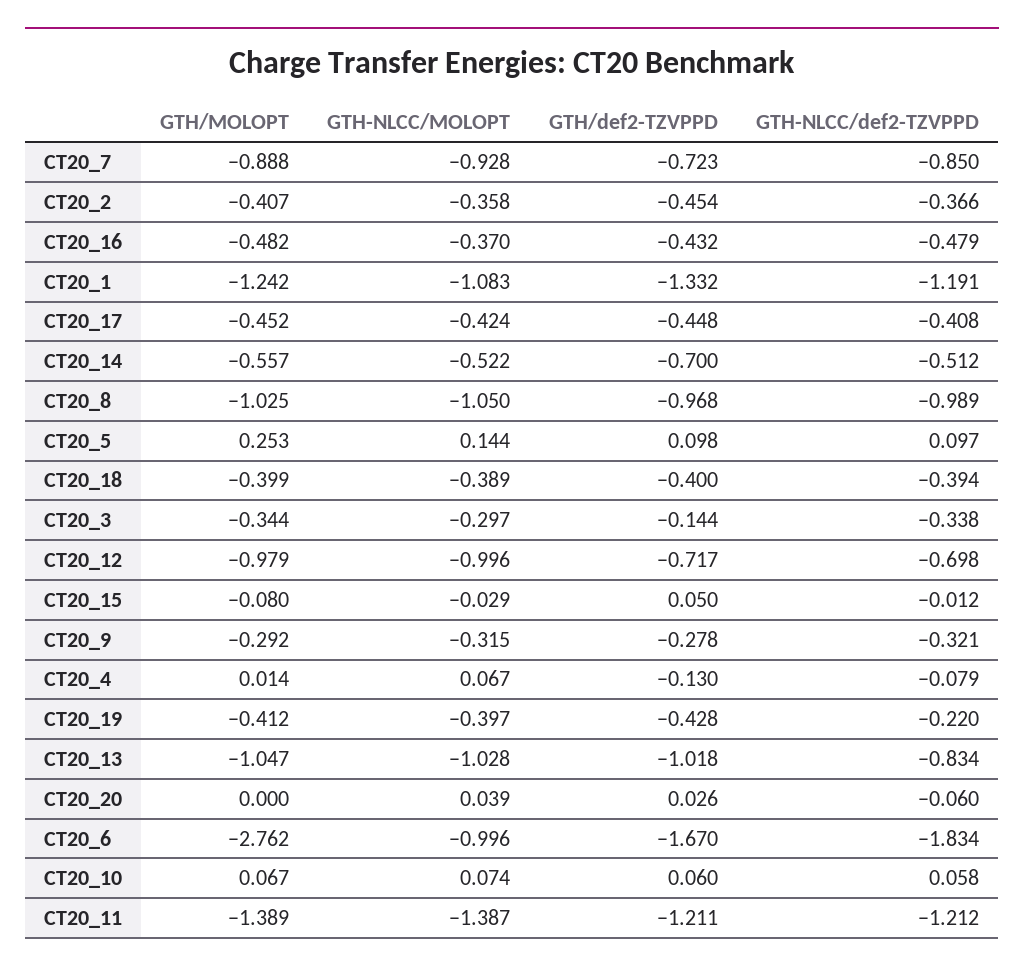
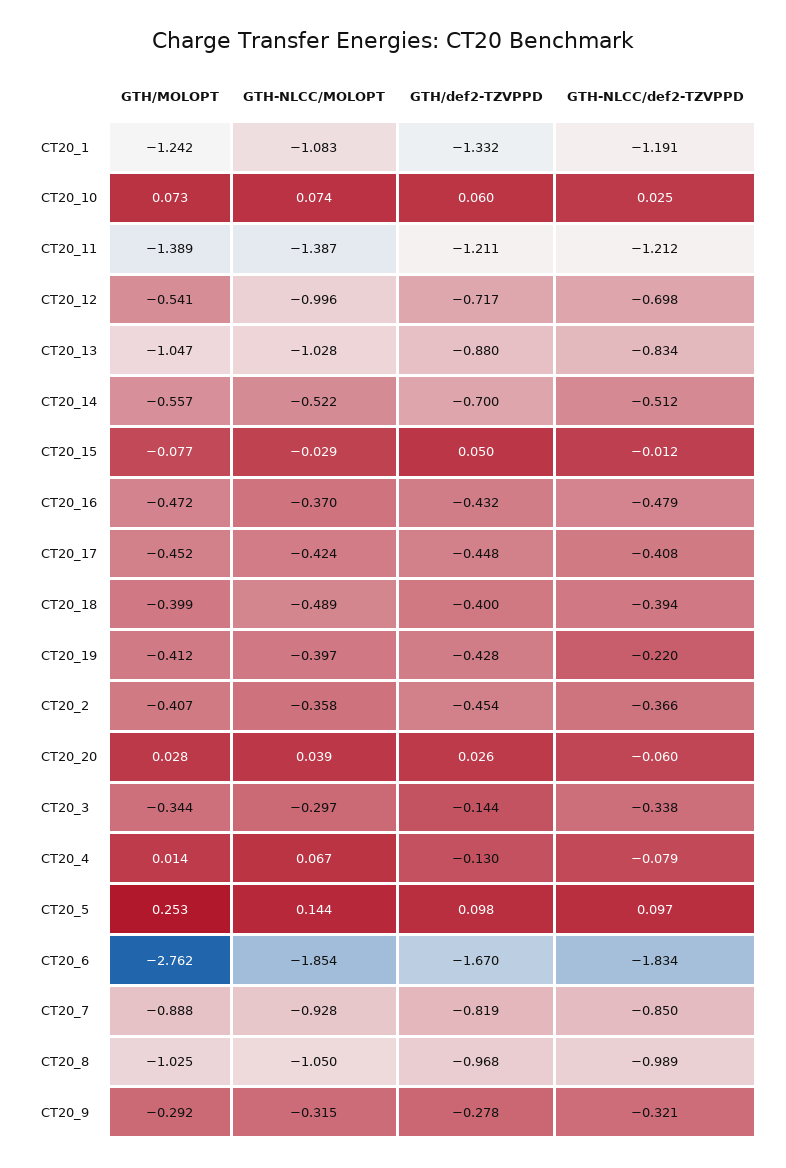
  {
    "GTH/MOLOPT": {
      "CT20_7": -0.888,
      "CT20_2": -0.407,
-     "CT20_16": -0.482,
+     "CT20_16": -0.472,
      "CT20_1": -1.242,
      "CT20_17": -0.452,
      "CT20_14": -0.557,
      "CT20_8": -1.025,
      "CT20_5": 0.253,
      "CT20_18": -0.399,
      "CT20_3": -0.344,
-     "CT20_12": -0.979,
+     "CT20_12": -0.541,
-     "CT20_15": -0.08,
+     "CT20_15": -0.077,
      "CT20_9": -0.292,
      "CT20_4": 0.014,
      "CT20_19": -0.412,
      "CT20_13": -1.047,
-     "CT20_20": 0,
+     "CT20_20": 0.028,
      "CT20_6": -2.762,
-     "CT20_10": 0.067,
+     "CT20_10": 0.073,
      "CT20_11": -1.389
    },
    "GTH-NLCC/MOLOPT": {
      "CT20_7": -0.928,
      "CT20_2": -0.358,
      "CT20_16": -0.37,
      "CT20_1": -1.083,
      "CT20_17": -0.424,
      "CT20_14": -0.522,
      "CT20_8": -1.05,
      "CT20_5": 0.144,
-     "CT20_18": -0.389,
+     "CT20_18": -0.489,
      "CT20_3": -0.297,
      "CT20_12": -0.996,
      "CT20_15": -0.029,
      "CT20_9": -0.315,
      "CT20_4": 0.067,
      "CT20_19": -0.397,
      "CT20_13": -1.028,
      "CT20_20": 0.039,
-     "CT20_6": -0.996,
+     "CT20_6": -1.854,
      "CT20_10": 0.074,
      "CT20_11": -1.387
    },
    "GTH/def2-TZVPPD": {
-     "CT20_7": -0.723,
+     "CT20_7": -0.819,
      "CT20_2": -0.454,
      "CT20_16": -0.432,
      "CT20_1": -1.332,
      "CT20_17": -0.448,
      "CT20_14": -0.7,
      "CT20_8": -0.968,
      "CT20_5": 0.098,
      "CT20_18": -0.4,
      "CT20_3": -0.144,
      "CT20_12": -0.717,
      "CT20_15": 0.05,
      "CT20_9": -0.278,
      "CT20_4": -0.13,
      "CT20_19": -0.428,
-     "CT20_13": -1.018,
+     "CT20_13": -0.88,
      "CT20_20": 0.026,
      "CT20_6": -1.67,
      "CT20_10": 0.06,
      "CT20_11": -1.211
    },
    "GTH-NLCC/def2-TZVPPD": {
      "CT20_7": -0.85,
      "CT20_2": -0.366,
      "CT20_16": -0.479,
      "CT20_1": -1.191,
      "CT20_17": -0.408,
      "CT20_14": -0.512,
      "CT20_8": -0.989,
      "CT20_5": 0.097,
      "CT20_18": -0.394,
      "CT20_3": -0.338,
      "CT20_12": -0.698,
      "CT20_15": -0.012,
      "CT20_9": -0.321,
      "CT20_4": -0.079,
      "CT20_19": -0.22,
      "CT20_13": -0.834,
      "CT20_20": -0.06,
      "CT20_6": -1.834,
-     "CT20_10": 0.058,
+     "CT20_10": 0.025,
      "CT20_11": -1.212
    }
  }

